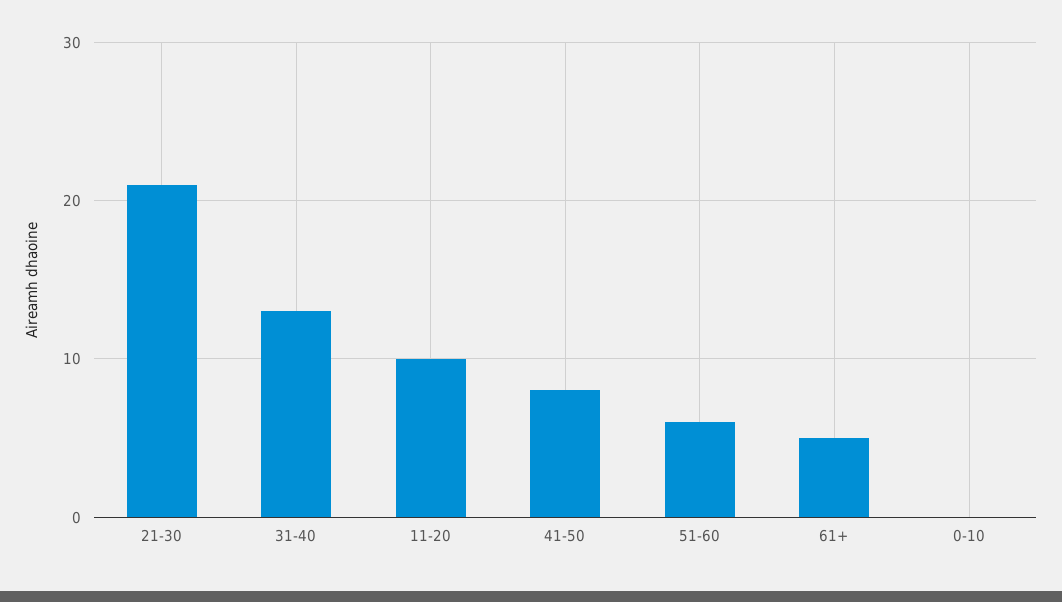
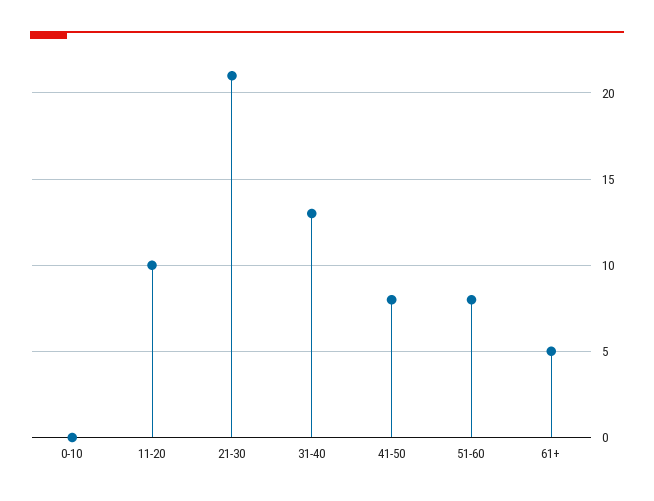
  {
    "21-30": 21,
    "31-40": 13,
    "11-20": 10,
    "41-50": 8,
-   "51-60": 6,
+   "51-60": 8,
    "61+": 5,
    "0-10": 0
  }

